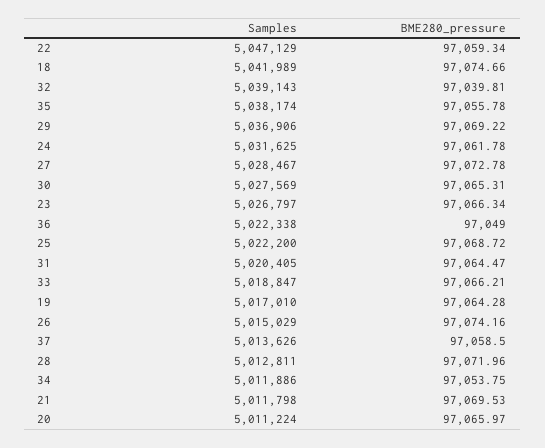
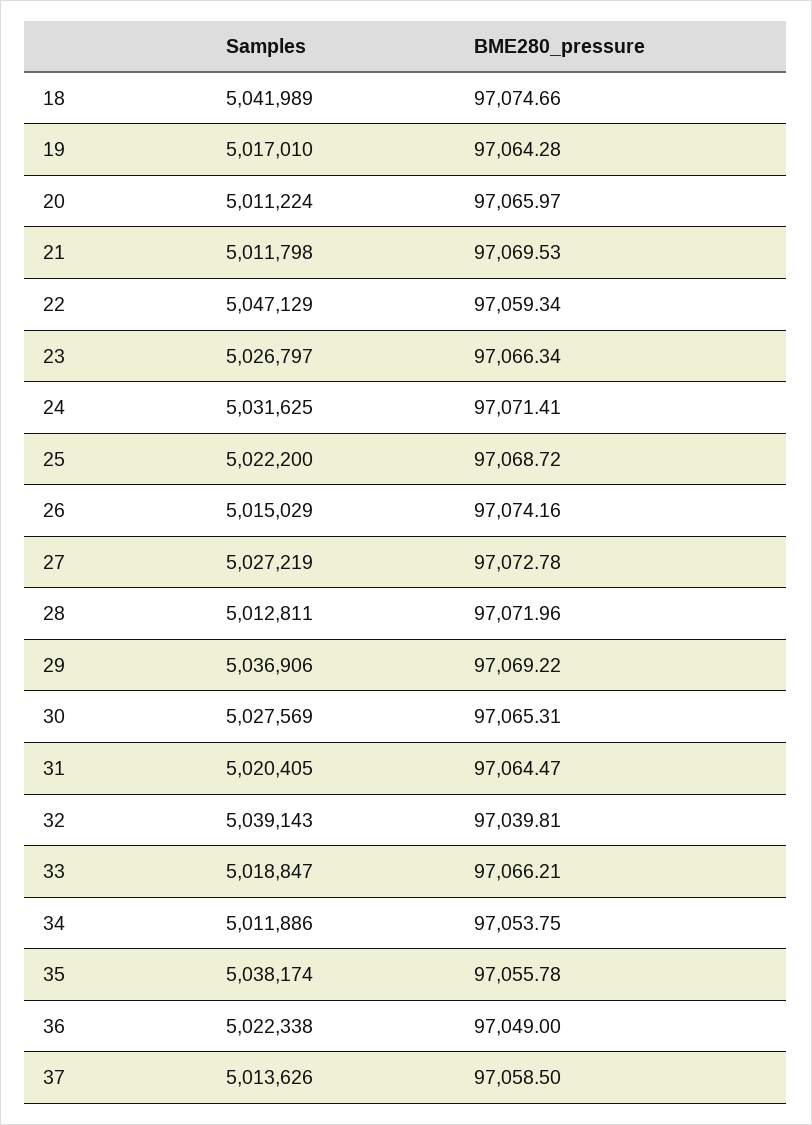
  {
    "Samples": {
      "22": 5047129,
      "18": 5041989,
      "32": 5039143,
      "35": 5038174,
      "29": 5036906,
      "24": 5031625,
-     "27": 5028467,
+     "27": 5027219,
      "30": 5027569,
      "23": 5026797,
      "36": 5022338,
      "25": 5022200,
      "31": 5020405,
      "33": 5018847,
      "19": 5017010,
      "26": 5015029,
      "37": 5013626,
      "28": 5012811,
      "34": 5011886,
      "21": 5011798,
      "20": 5011224
    },
    "BME280_pressure": {
      "22": 97059.34,
      "18": 97074.66,
      "32": 97039.81,
      "35": 97055.78,
      "29": 97069.22,
-     "24": 97061.78,
+     "24": 97071.41,
      "27": 97072.78,
      "30": 97065.31,
      "23": 97066.34,
      "36": 97049,
      "25": 97068.72,
      "31": 97064.47,
      "33": 97066.21,
      "19": 97064.28,
      "26": 97074.16,
      "37": 97058.5,
      "28": 97071.96,
      "34": 97053.75,
      "21": 97069.53,
      "20": 97065.97
    }
  }

